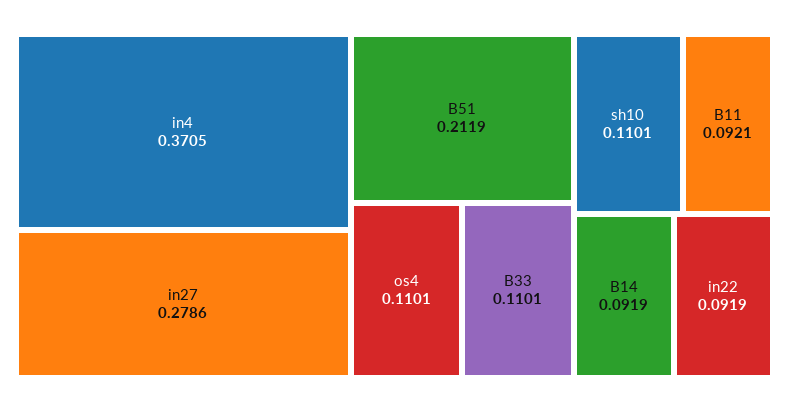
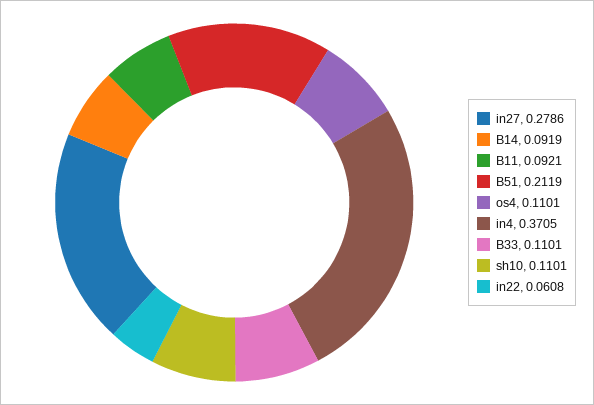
  {
    "in4": 0.3705,
    "in27": 0.2786,
    "B51": 0.2119,
    "os4": 0.1101,
    "B33": 0.1101,
    "sh10": 0.1101,
    "B11": 0.0921,
    "B14": 0.0919,
-   "in22": 0.0919
+   "in22": 0.0608
  }

